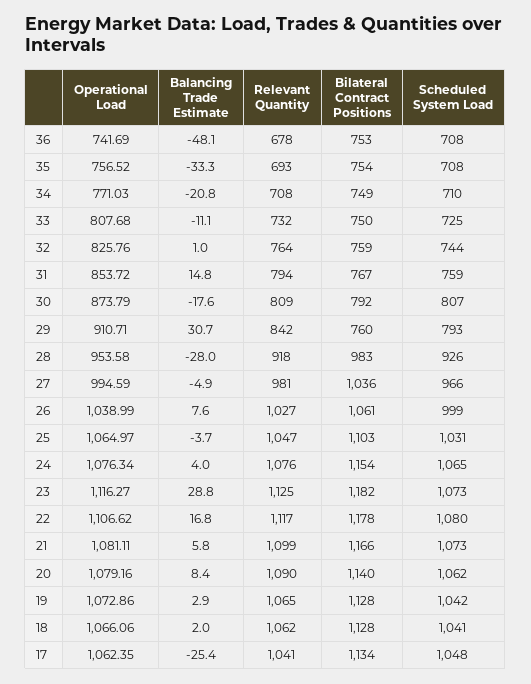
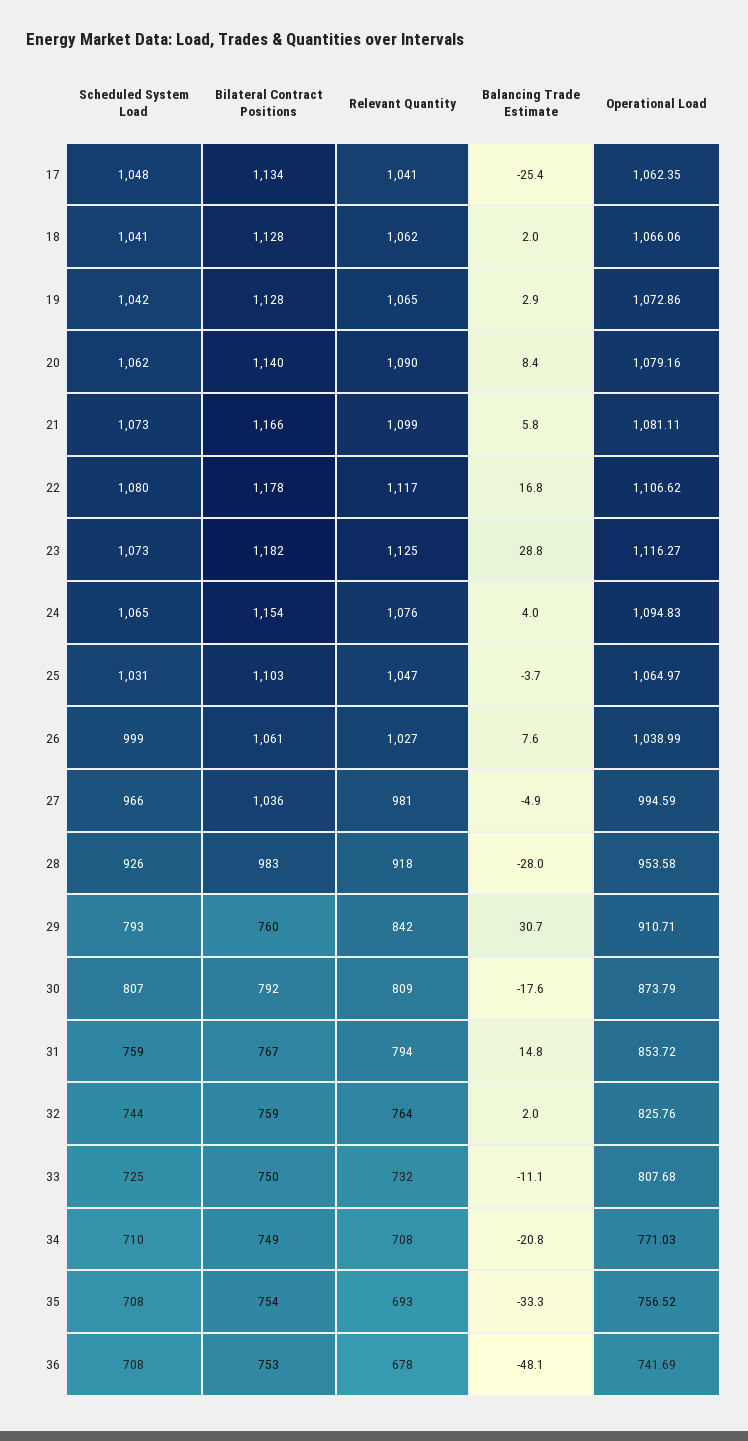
  {
    "Operational Load": {
      "36": 741.69,
      "35": 756.52,
      "34": 771.03,
      "33": 807.68,
      "32": 825.76,
      "31": 853.72,
      "30": 873.79,
      "29": 910.71,
      "28": 953.58,
      "27": 994.59,
      "26": 1038.99,
      "25": 1064.97,
-     "24": 1076.34,
+     "24": 1094.83,
      "23": 1116.27,
      "22": 1106.62,
      "21": 1081.11,
      "20": 1079.16,
      "19": 1072.86,
      "18": 1066.06,
      "17": 1062.35
    },
    "Balancing Trade Estimate": {
      "36": -48.1,
      "35": -33.3,
      "34": -20.8,
      "33": -11.1,
-     "32": 1,
+     "32": 2,
      "31": 14.8,
      "30": -17.6,
      "29": 30.7,
      "28": -28,
      "27": -4.9,
      "26": 7.6,
      "25": -3.7,
      "24": 4,
      "23": 28.8,
      "22": 16.8,
      "21": 5.8,
      "20": 8.4,
      "19": 2.9,
      "18": 2,
      "17": -25.4
    },
    "Relevant Quantity": {
      "36": 678,
      "35": 693,
      "34": 708,
      "33": 732,
      "32": 764,
      "31": 794,
      "30": 809,
      "29": 842,
      "28": 918,
      "27": 981,
      "26": 1027,
      "25": 1047,
      "24": 1076,
      "23": 1125,
      "22": 1117,
      "21": 1099,
      "20": 1090,
      "19": 1065,
      "18": 1062,
      "17": 1041
    },
    "Bilateral Contract Positions": {
      "36": 753,
      "35": 754,
      "34": 749,
      "33": 750,
      "32": 759,
      "31": 767,
      "30": 792,
      "29": 760,
      "28": 983,
      "27": 1036,
      "26": 1061,
      "25": 1103,
      "24": 1154,
      "23": 1182,
      "22": 1178,
      "21": 1166,
      "20": 1140,
      "19": 1128,
      "18": 1128,
      "17": 1134
    },
    "Scheduled System Load": {
      "36": 708,
      "35": 708,
      "34": 710,
      "33": 725,
      "32": 744,
      "31": 759,
      "30": 807,
      "29": 793,
      "28": 926,
      "27": 966,
      "26": 999,
      "25": 1031,
      "24": 1065,
      "23": 1073,
      "22": 1080,
      "21": 1073,
      "20": 1062,
      "19": 1042,
      "18": 1041,
      "17": 1048
    }
  }

